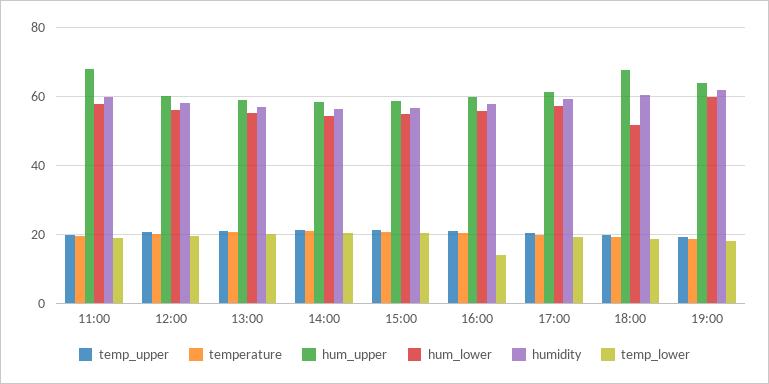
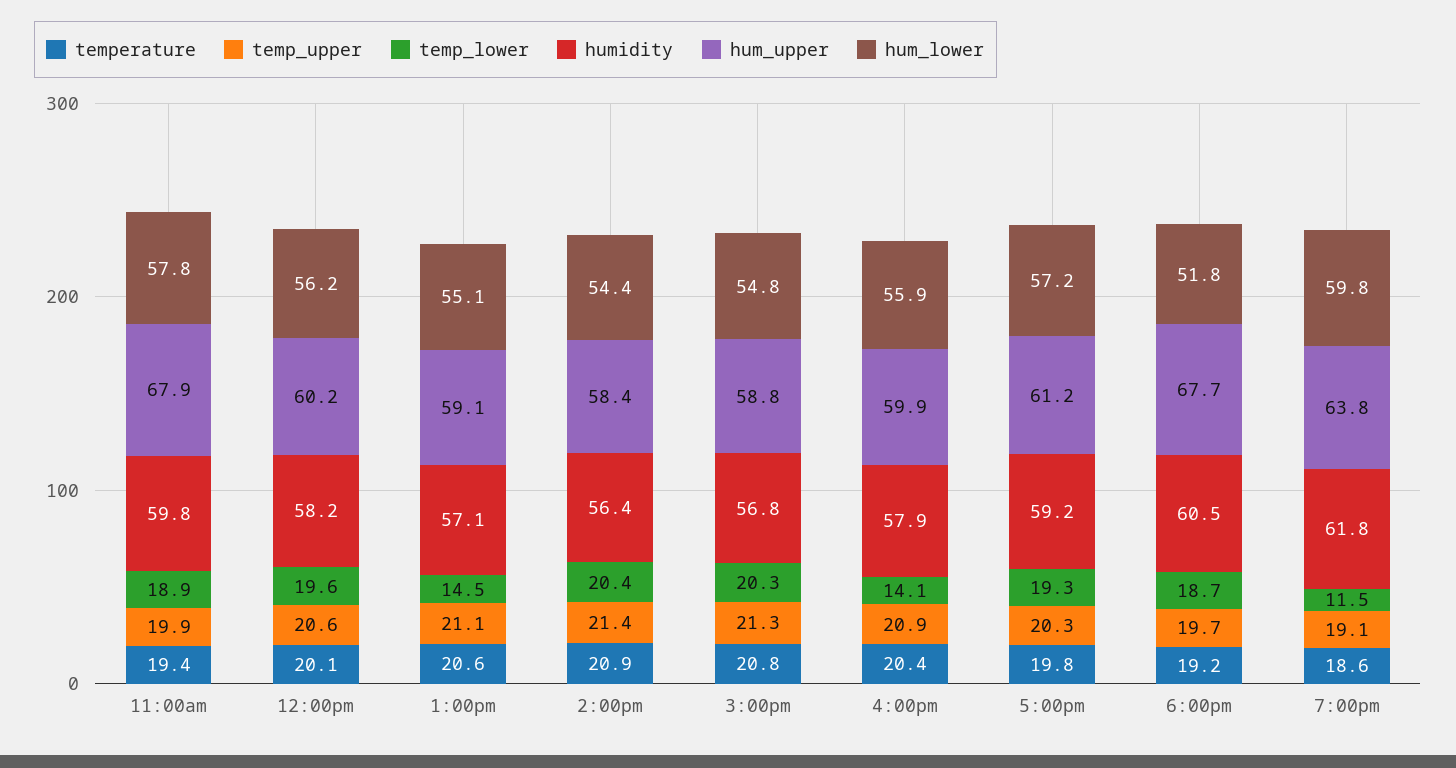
  {
    "temp_upper": {
      "11:00": 19.9,
      "12:00": 20.6,
      "13:00": 21.1,
      "14:00": 21.4,
      "15:00": 21.3,
      "16:00": 20.9,
      "17:00": 20.3,
      "18:00": 19.7,
      "19:00": 19.1
    },
    "temperature": {
      "11:00": 19.4,
      "12:00": 20.1,
      "13:00": 20.6,
      "14:00": 20.9,
      "15:00": 20.8,
      "16:00": 20.4,
      "17:00": 19.8,
      "18:00": 19.2,
      "19:00": 18.6
    },
    "hum_upper": {
      "11:00": 67.9,
      "12:00": 60.2,
      "13:00": 59.1,
      "14:00": 58.4,
      "15:00": 58.8,
      "16:00": 59.9,
      "17:00": 61.2,
      "18:00": 67.7,
      "19:00": 63.8
    },
    "hum_lower": {
      "11:00": 57.8,
      "12:00": 56.2,
      "13:00": 55.1,
      "14:00": 54.4,
      "15:00": 54.8,
      "16:00": 55.9,
      "17:00": 57.2,
      "18:00": 51.8,
      "19:00": 59.8
    },
    "humidity": {
      "11:00": 59.8,
      "12:00": 58.2,
      "13:00": 57.1,
      "14:00": 56.4,
      "15:00": 56.8,
      "16:00": 57.9,
      "17:00": 59.2,
      "18:00": 60.5,
      "19:00": 61.8
    },
    "temp_lower": {
      "11:00": 18.9,
      "12:00": 19.6,
-     "13:00": 20,
+     "13:00": 14.5,
      "14:00": 20.4,
      "15:00": 20.3,
      "16:00": 14.1,
      "17:00": 19.3,
      "18:00": 18.7,
-     "19:00": 18
+     "19:00": 11.5
    }
  }

